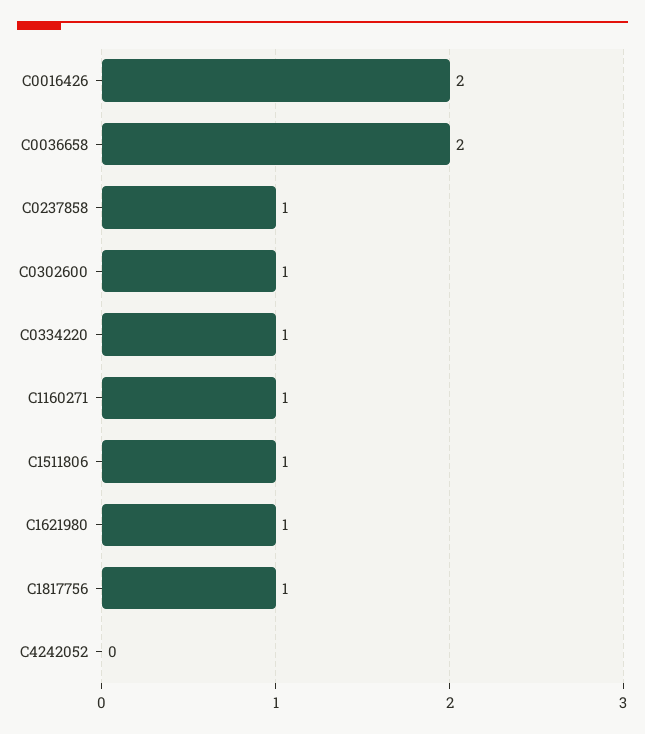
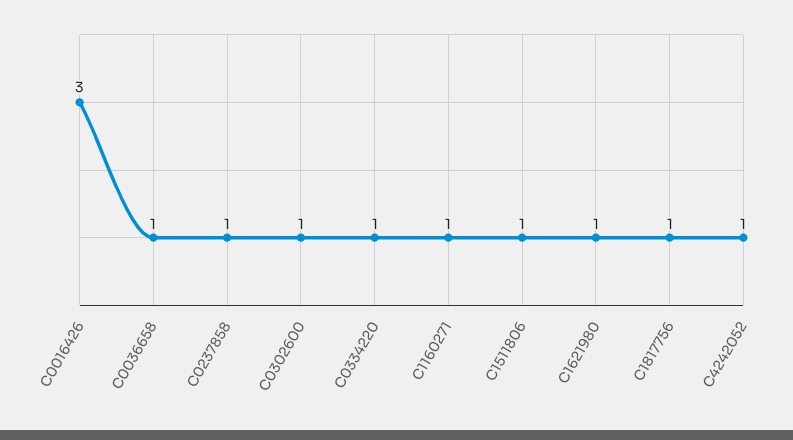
  {
-   "C0016426": 2,
+   "C0016426": 3,
-   "C0036658": 2,
+   "C0036658": 1,
    "C0237858": 1,
    "C0302600": 1,
    "C0334220": 1,
    "C1160271": 1,
    "C1511806": 1,
    "C1621980": 1,
    "C1817756": 1,
-   "C4242052": 0
+   "C4242052": 1
  }

